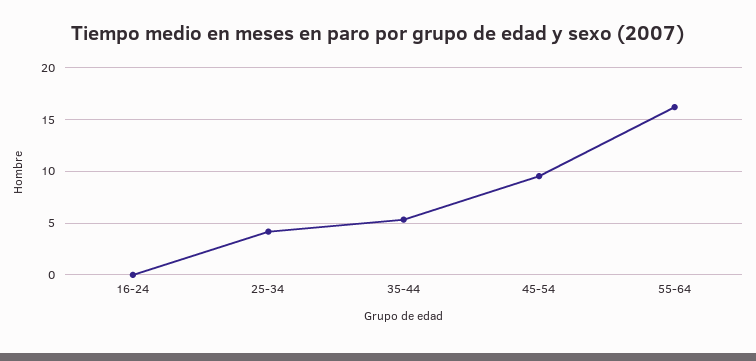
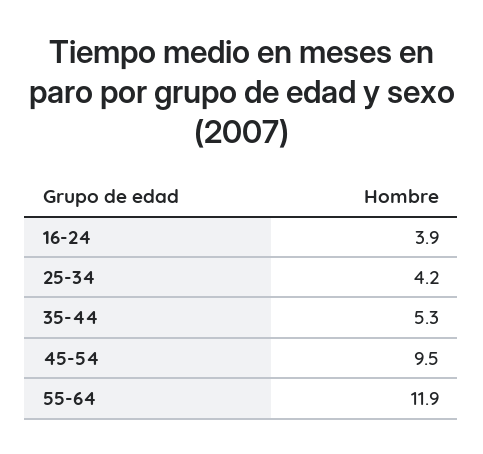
  {
-   "16-24": 0,
+   "16-24": 3.9,
    "25-34": 4.2,
    "35-44": 5.3,
    "45-54": 9.5,
-   "55-64": 16
+   "55-64": 11.9
  }

